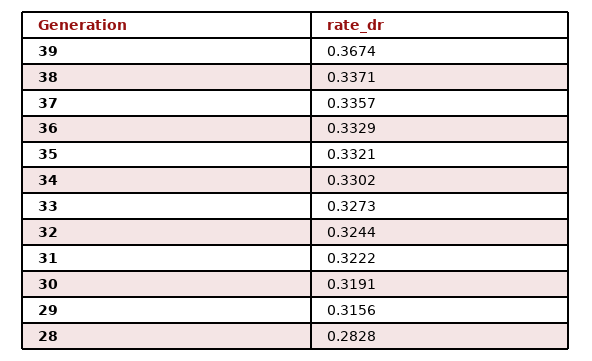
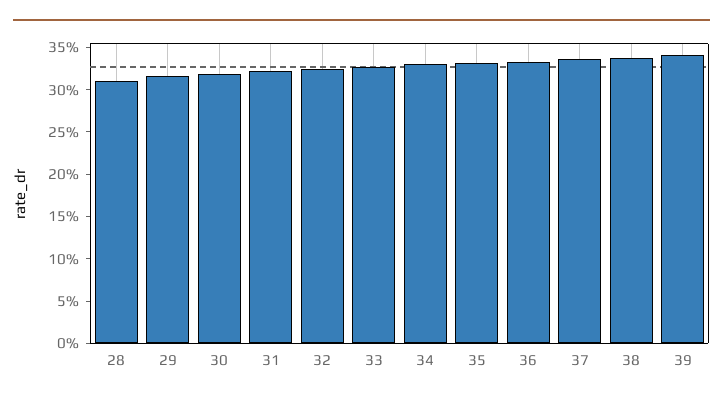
  {
-   "39": 0.3674,
+   "39": 0.34,
    "38": 0.3371,
    "37": 0.3357,
    "36": 0.3329,
    "35": 0.3321,
    "34": 0.3302,
    "33": 0.3273,
    "32": 0.3244,
    "31": 0.3222,
    "30": 0.3191,
    "29": 0.3156,
-   "28": 0.2828
+   "28": 0.31
  }

